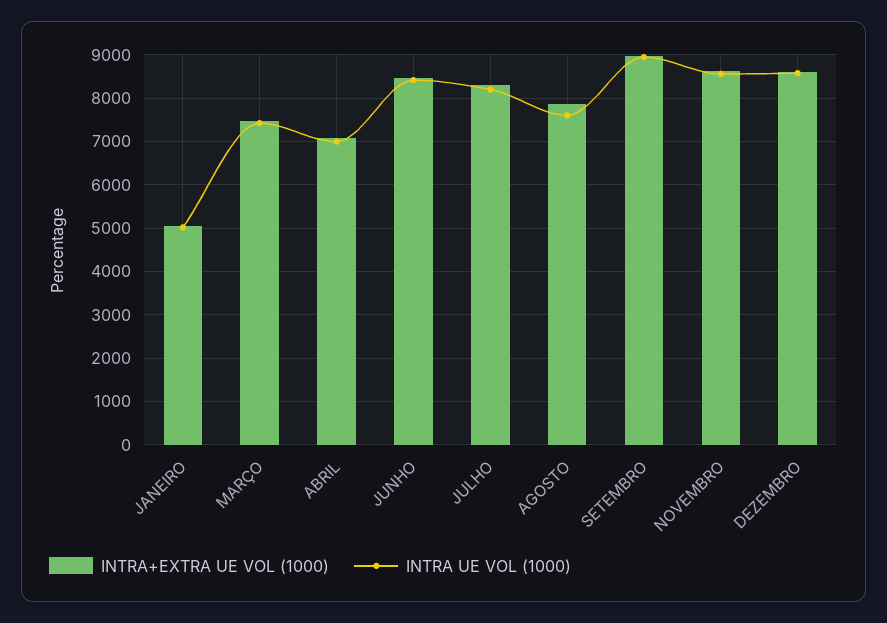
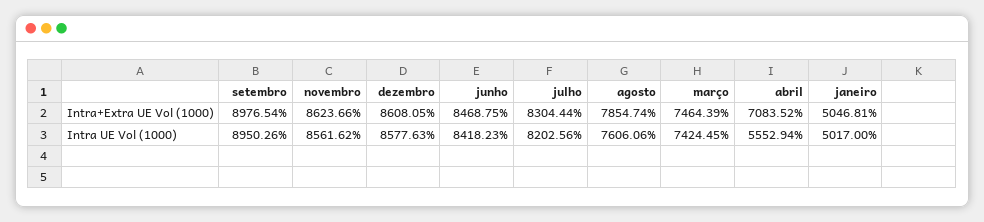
  {
    "INTRA+EXTRA UE VOL (1000)": {
      "JANEIRO": 5046.81,
      "MARÇO": 7464.39,
      "ABRIL": 7083.52,
      "JUNHO": 8468.75,
      "JULHO": 8304.44,
      "AGOSTO": 7854.74,
      "SETEMBRO": 8976.54,
      "NOVEMBRO": 8623.66,
      "DEZEMBRO": 8608.05
    },
    "INTRA UE VOL (1000)": {
      "JANEIRO": 5017,
      "MARÇO": 7424.45,
-     "ABRIL": 7000,
+     "ABRIL": 5552.94,
      "JUNHO": 8418.23,
      "JULHO": 8202.56,
      "AGOSTO": 7606.06,
      "SETEMBRO": 8950.26,
      "NOVEMBRO": 8561.62,
      "DEZEMBRO": 8577.63
    }
  }

